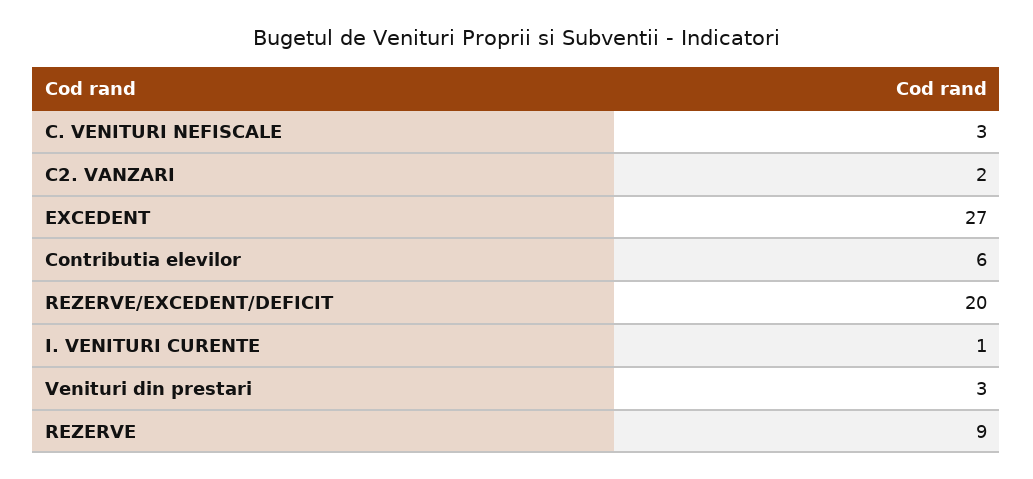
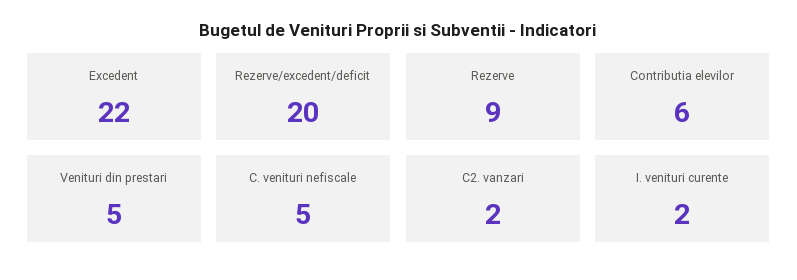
  {
-   "C. VENITURI NEFISCALE": 3,
+   "C. VENITURI NEFISCALE": 5,
    "C2. VANZARI": 2,
-   "EXCEDENT": 27,
+   "EXCEDENT": 22,
    "Contributia elevilor": 6,
    "REZERVE/EXCEDENT/DEFICIT": 20,
-   "I. VENITURI CURENTE": 1,
+   "I. VENITURI CURENTE": 2,
-   "Venituri din prestari": 3,
+   "Venituri din prestari": 5,
    "REZERVE": 9
  }

